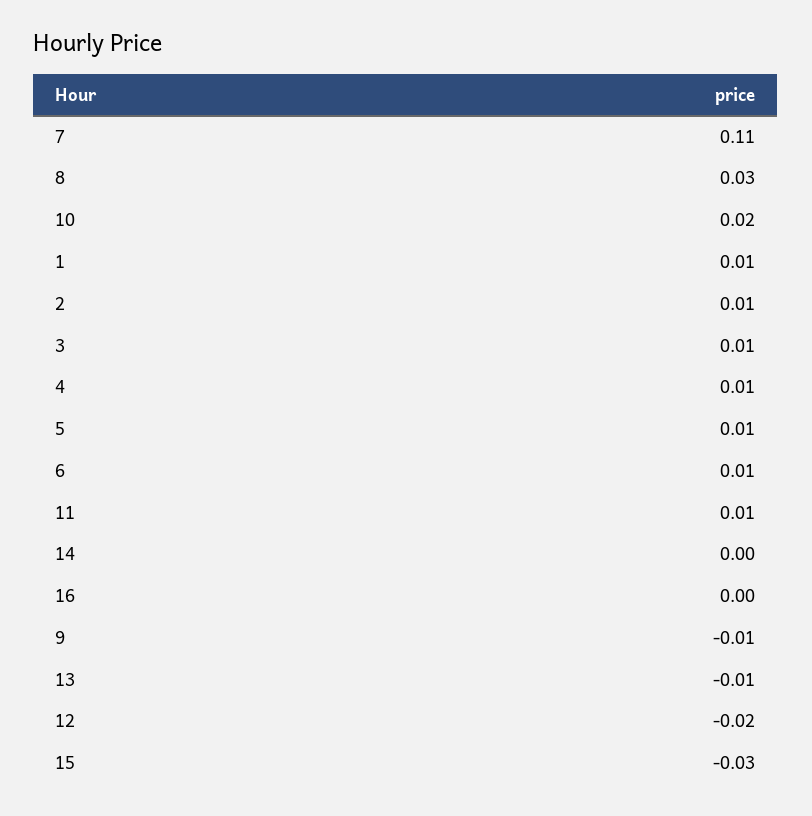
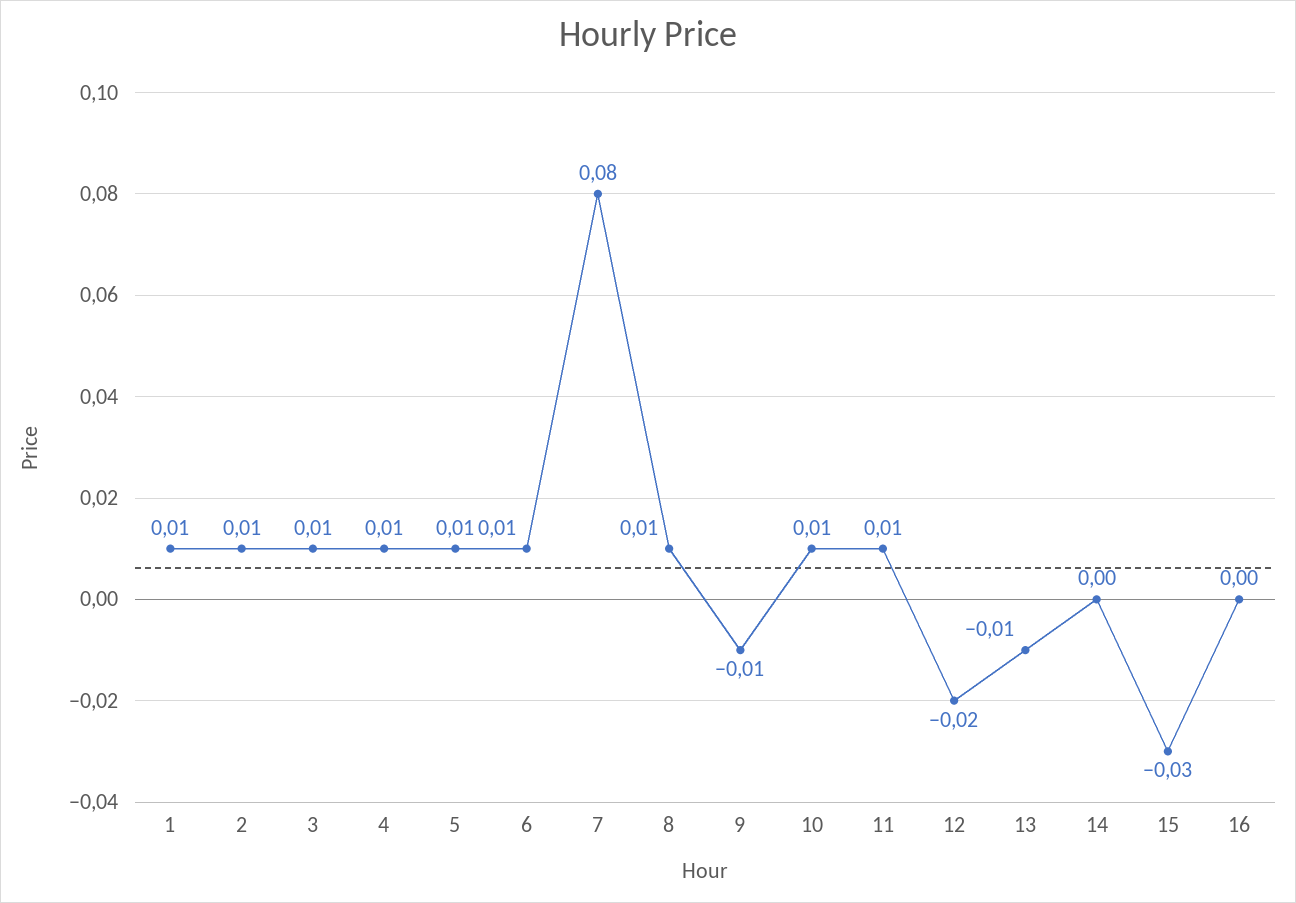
  {
-   "7": 0.11,
+   "7": 0.08,
-   "8": 0.03,
+   "8": 0.01,
-   "10": 0.02,
+   "10": 0.01,
    "1": 0.01,
    "2": 0.01,
    "3": 0.01,
    "4": 0.01,
    "5": 0.01,
    "6": 0.01,
    "11": 0.01,
    "14": 0,
    "16": 0,
    "9": -0.01,
    "13": -0.01,
    "12": -0.02,
    "15": -0.03
  }

